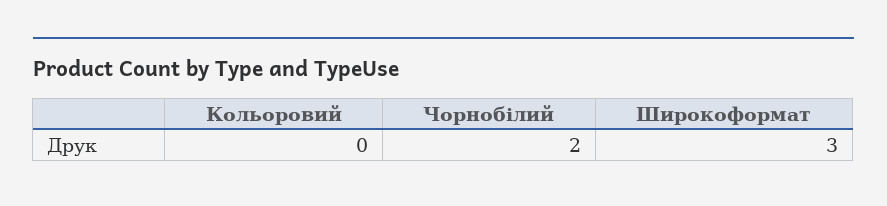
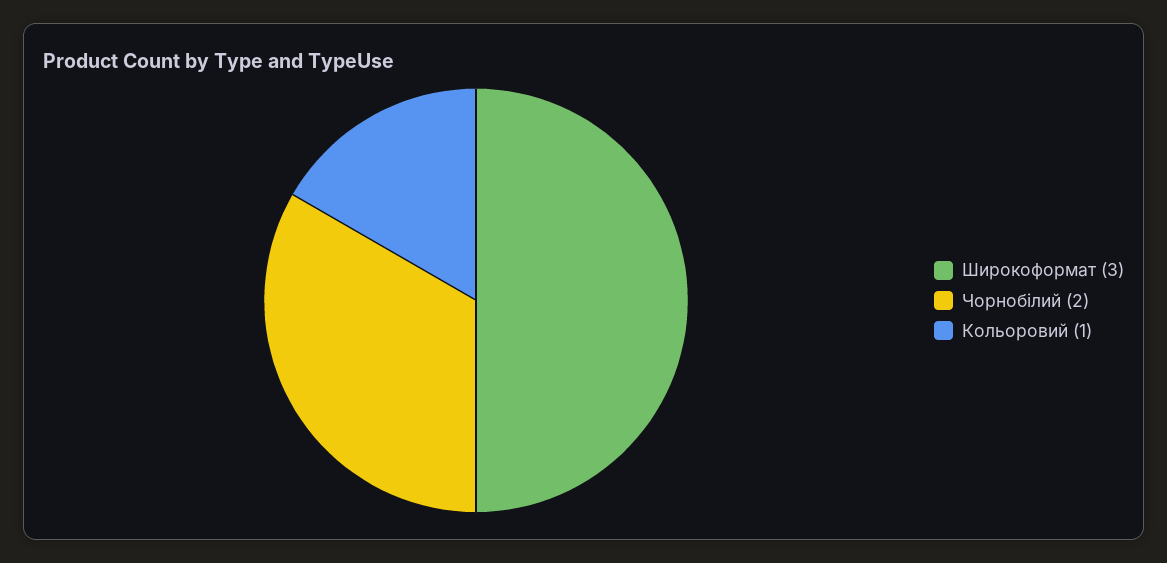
  {
-   "Кольоровий": 0,
+   "Кольоровий": 1,
    "Чорнобілий": 2,
    "Широкоформат": 3
  }

